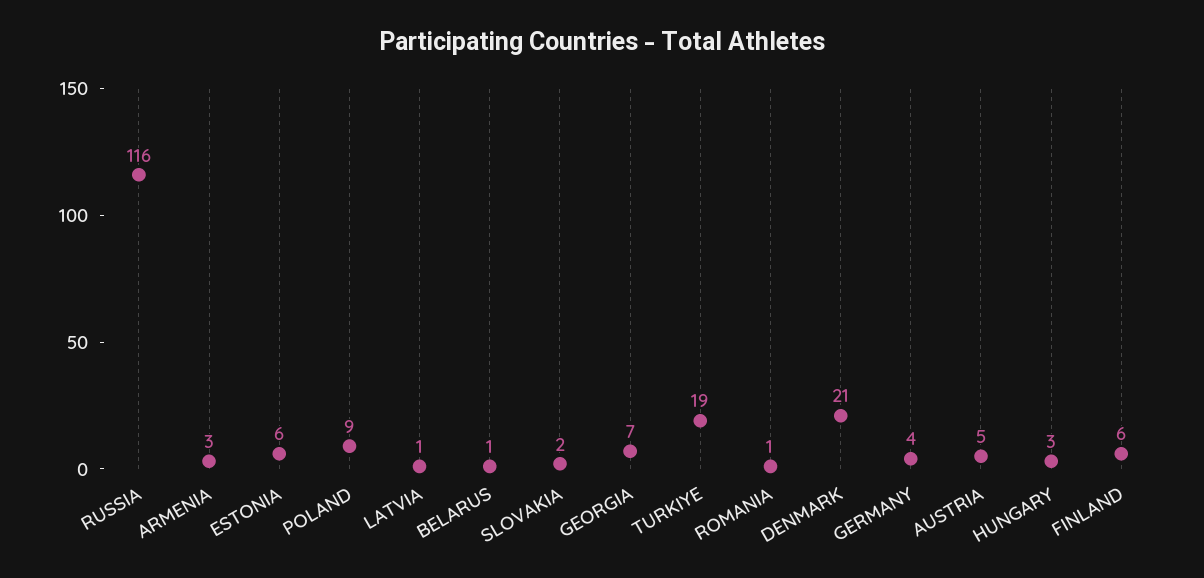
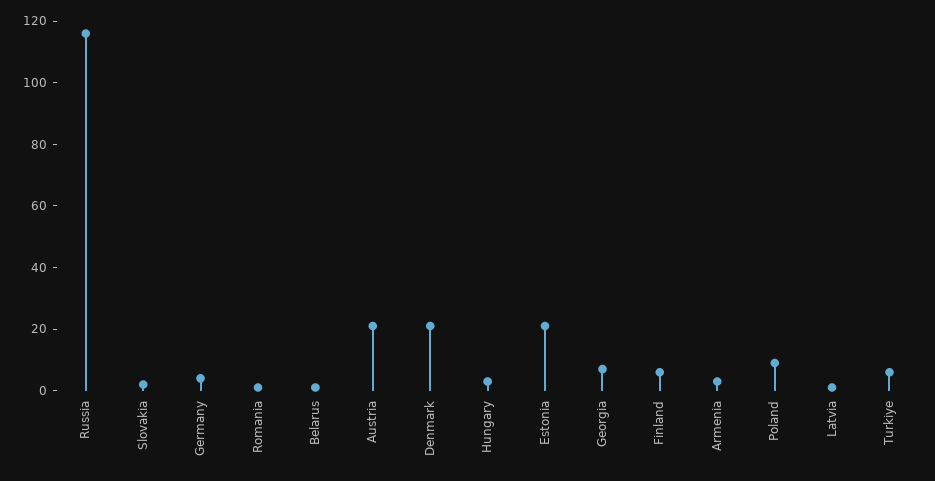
  {
    "RUSSIA": 116,
    "ARMENIA": 3,
-   "ESTONIA": 6,
+   "ESTONIA": 20,
    "POLAND": 9,
    "LATVIA": 1,
    "BELARUS": 1,
    "SLOVAKIA": 2,
    "GEORGIA": 7,
-   "TURKIYE": 19,
+   "TURKIYE": 5,
    "ROMANIA": 1,
    "DENMARK": 21,
    "GERMANY": 4,
-   "AUSTRIA": 5,
+   "AUSTRIA": 20,
    "HUNGARY": 3,
    "FINLAND": 6
  }

